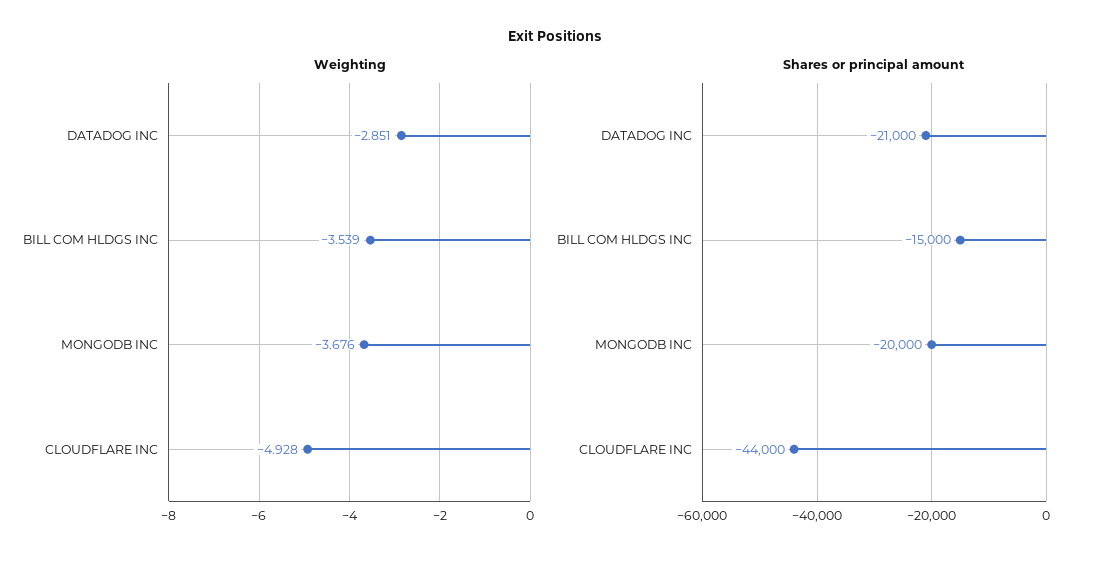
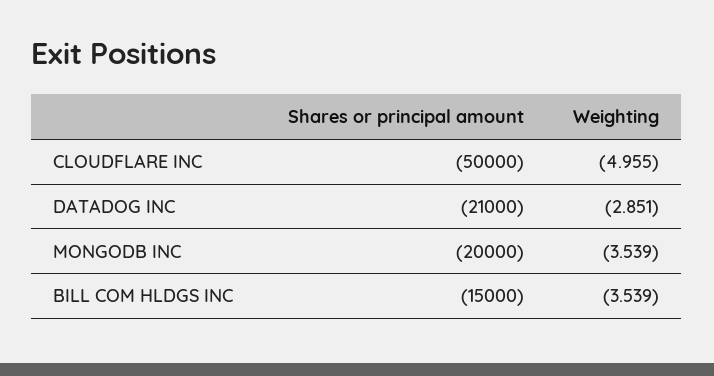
  {
    "Weighting": {
      "DATADOG INC": -2.851,
      "BILL COM HLDGS INC": -3.539,
-     "MONGODB INC": -3.676,
+     "MONGODB INC": -3.539,
-     "CLOUDFLARE INC": -4.928
+     "CLOUDFLARE INC": -4.955
    },
    "Shares or principal amount": {
      "DATADOG INC": -21000,
      "BILL COM HLDGS INC": -15000,
      "MONGODB INC": -20000,
-     "CLOUDFLARE INC": -44000
+     "CLOUDFLARE INC": -50000
    }
  }

